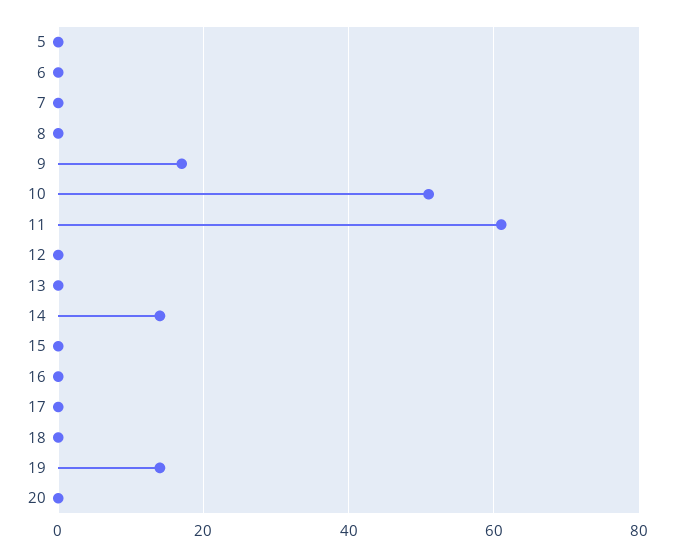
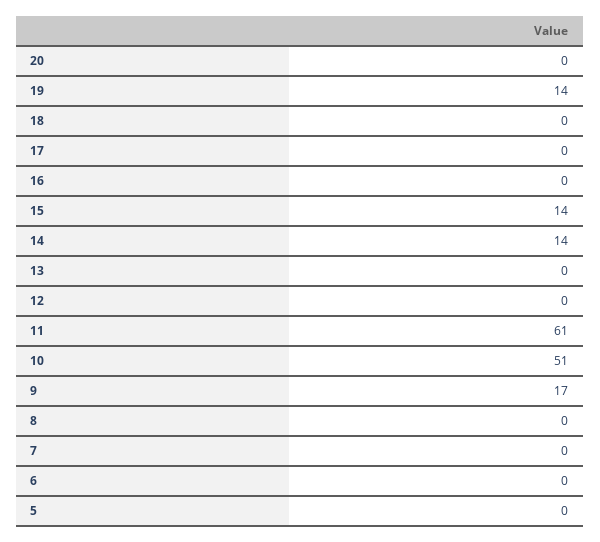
  {
    "5": 0,
    "6": 0,
    "7": 0,
    "8": 0,
    "9": 17,
    "10": 51,
    "11": 61,
    "12": 0,
    "13": 0,
    "14": 14,
-   "15": 0,
+   "15": 14,
    "16": 0,
    "17": 0,
    "18": 0,
    "19": 14,
    "20": 0
  }

